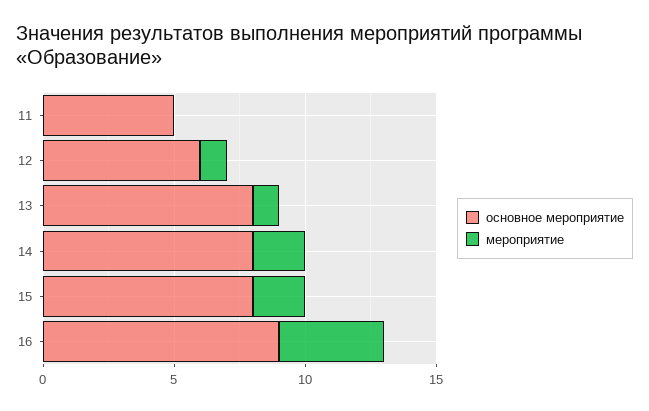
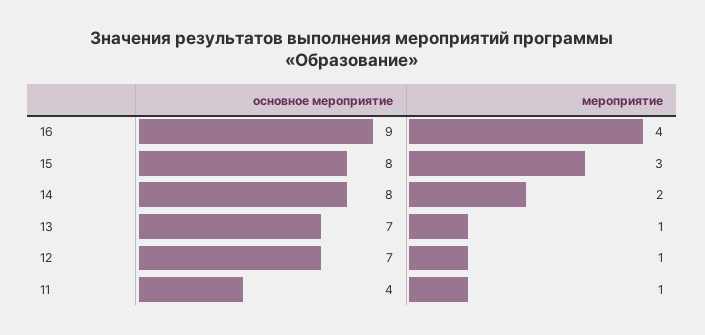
  {
    "основное мероприятие": {
-     "11": 5,
+     "11": 4,
-     "12": 6,
+     "12": 7,
-     "13": 8,
+     "13": 7,
      "14": 8,
      "15": 8,
      "16": 9
    },
    "мероприятие": {
-     "11": 0,
+     "11": 1,
      "12": 1,
      "13": 1,
      "14": 2,
-     "15": 2,
+     "15": 3,
      "16": 4
    }
  }

